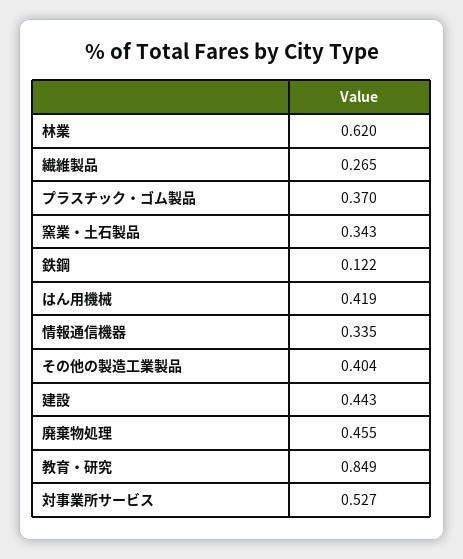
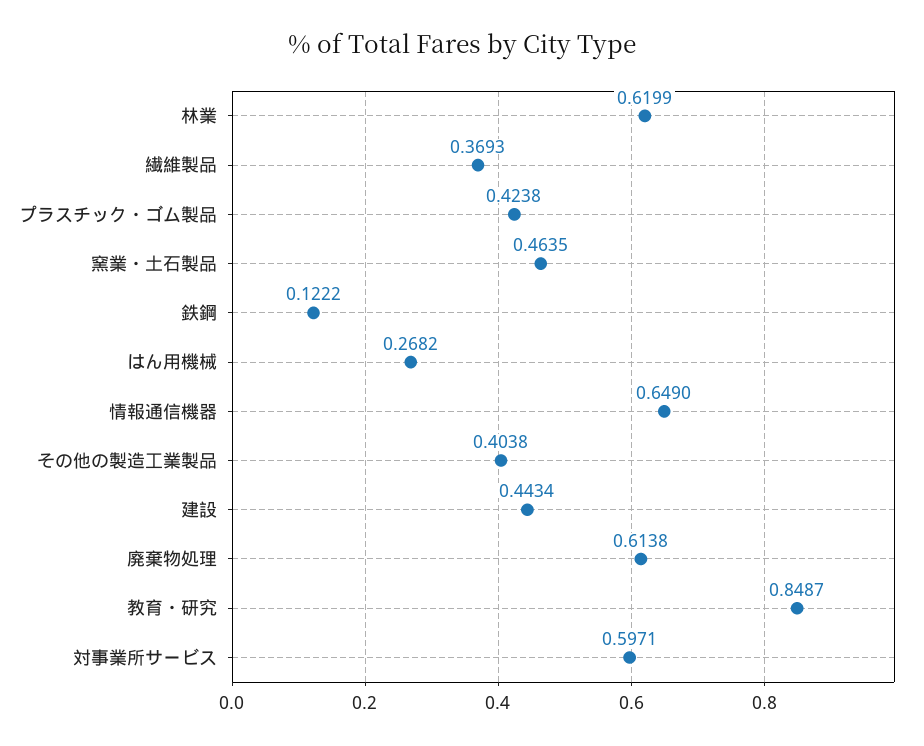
  {
    "林業": 0.6199,
-   "繊維製品": 0.265,
+   "繊維製品": 0.3693,
-   "プラスチック・ゴム製品": 0.37,
+   "プラスチック・ゴム製品": 0.4238,
-   "窯業・土石製品": 0.343,
+   "窯業・土石製品": 0.4635,
    "鉄鋼": 0.1222,
-   "はん用機械": 0.419,
+   "はん用機械": 0.2682,
-   "情報通信機器": 0.335,
+   "情報通信機器": 0.649,
    "その他の製造工業製品": 0.4038,
    "建設": 0.4434,
-   "廃棄物処理": 0.455,
+   "廃棄物処理": 0.6138,
    "教育・研究": 0.8487,
-   "対事業所サービス": 0.527
+   "対事業所サービス": 0.5971
  }

